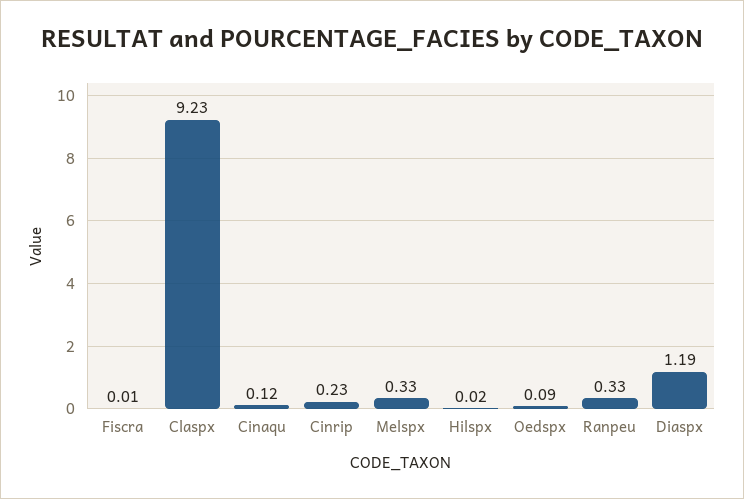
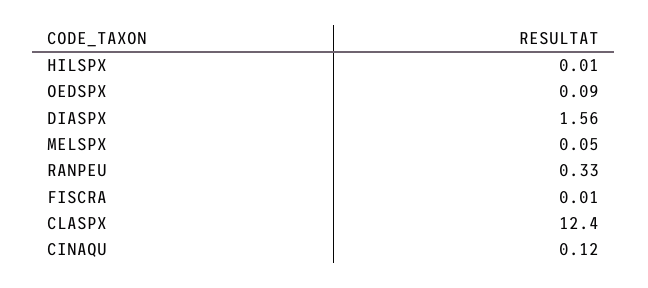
  {
    "Fiscra": 0.01,
-   "Claspx": 9.23,
+   "Claspx": 12.4,
    "Cinaqu": 0.12,
-   "Cinrip": 0.23,
-   "Melspx": 0.33,
+   "Melspx": 0.05,
-   "Hilspx": 0.02,
+   "Hilspx": 0.01,
    "Oedspx": 0.09,
    "Ranpeu": 0.33,
-   "Diaspx": 1.19
+   "Diaspx": 1.56
  }

